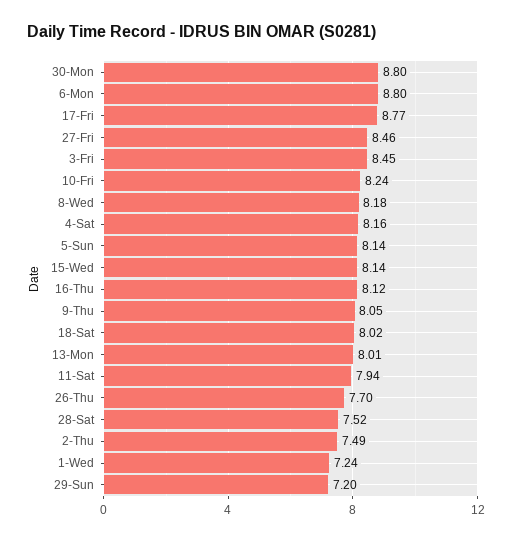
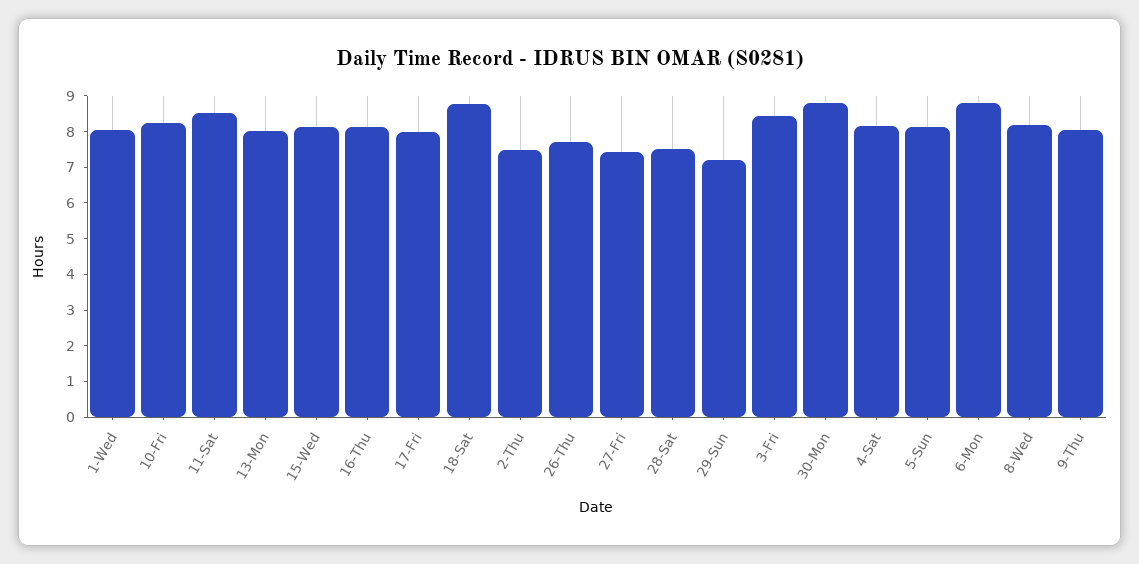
  {
    "30-Mon": 8.8,
    "6-Mon": 8.8,
-   "17-Fri": 8.77,
+   "17-Fri": 8,
-   "27-Fri": 8.46,
+   "27-Fri": 7.5,
    "3-Fri": 8.45,
    "10-Fri": 8.24,
    "8-Wed": 8.18,
    "4-Sat": 8.16,
    "5-Sun": 8.14,
    "15-Wed": 8.14,
    "16-Thu": 8.12,
    "9-Thu": 8.05,
-   "18-Sat": 8.02,
+   "18-Sat": 8.75,
    "13-Mon": 8.01,
-   "11-Sat": 7.94,
+   "11-Sat": 8.5,
    "26-Thu": 7.7,
    "28-Sat": 7.52,
    "2-Thu": 7.49,
-   "1-Wed": 7.24,
+   "1-Wed": 8,
    "29-Sun": 7.2
  }

